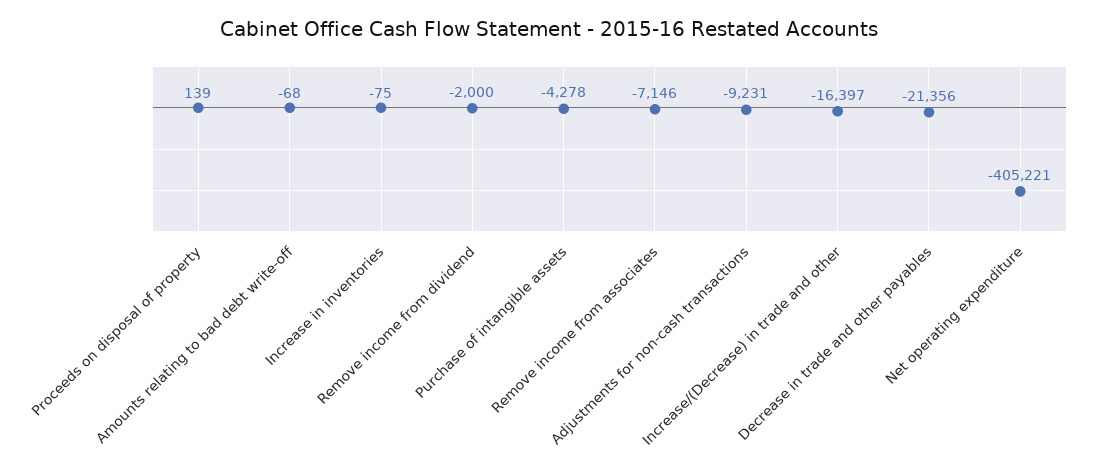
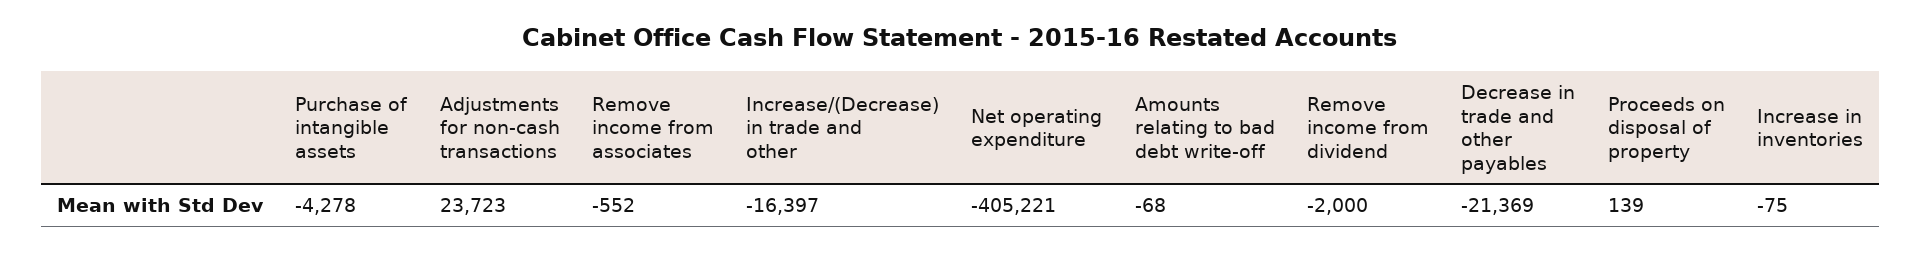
  {
    "Proceeds on disposal of property": 139,
    "Amounts relating to bad debt write-off": -68,
    "Increase in inventories": -75,
    "Remove income from dividend": -2000,
    "Purchase of intangible assets": -4278,
-   "Remove income from associates": -7146,
+   "Remove income from associates": -552,
-   "Adjustments for non-cash transactions": -9231,
+   "Adjustments for non-cash transactions": 23723,
    "Increase/(Decrease) in trade and other": -16397,
-   "Decrease in trade and other payables": -21356,
+   "Decrease in trade and other payables": -21369,
    "Net operating expenditure": -405221
  }

